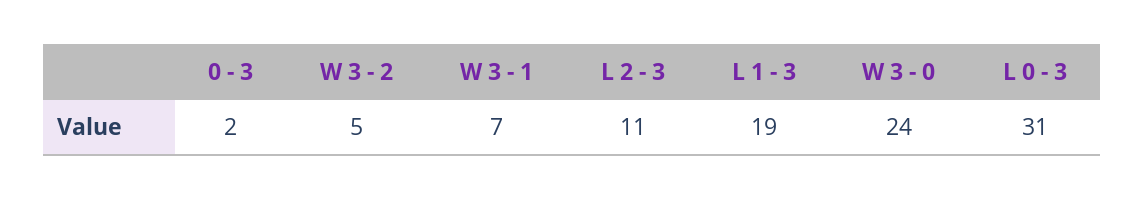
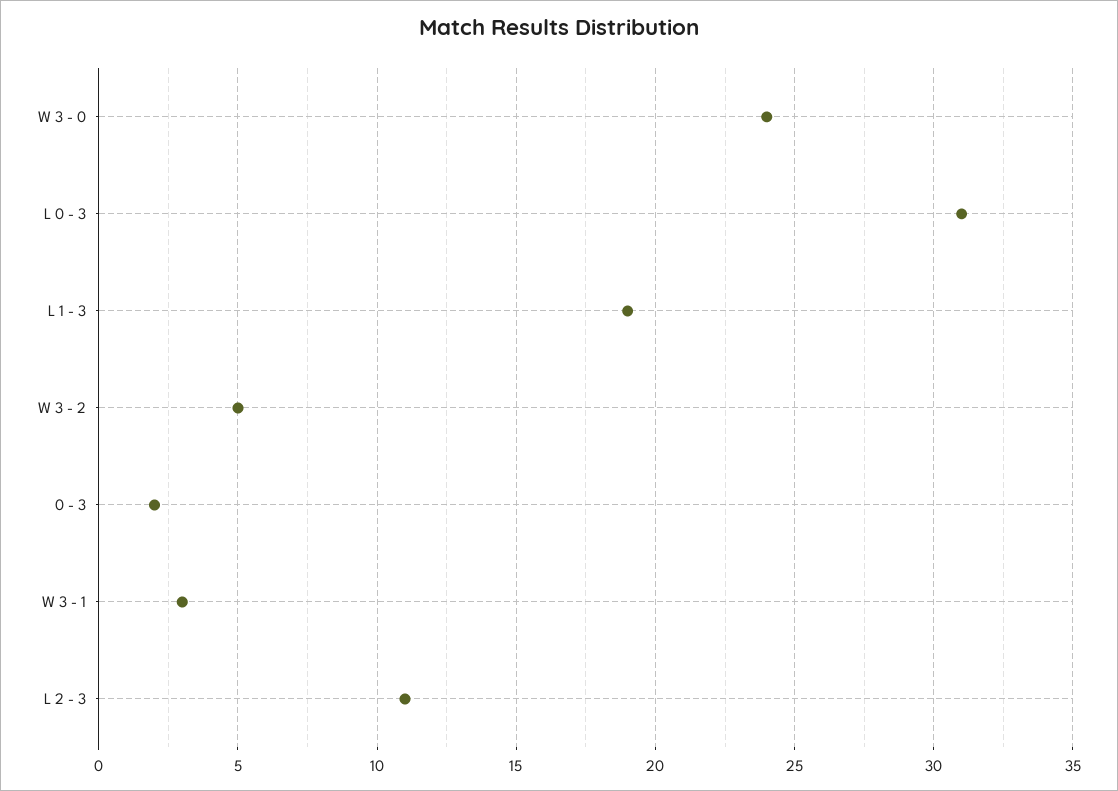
  {
    "0 - 3": 2,
    "W 3 - 2": 5,
-   "W 3 - 1": 7,
+   "W 3 - 1": 3,
    "L 2 - 3": 11,
    "L 1 - 3": 19,
    "W 3 - 0": 24,
    "L 0 - 3": 31
  }

